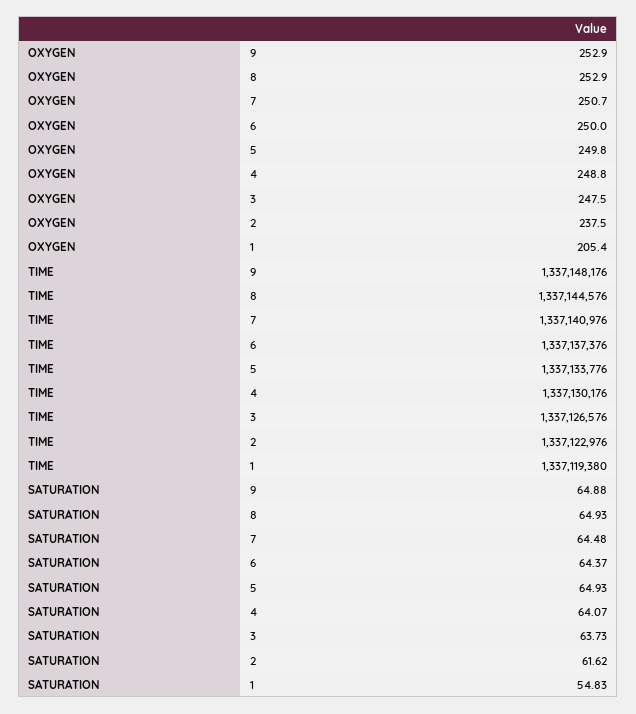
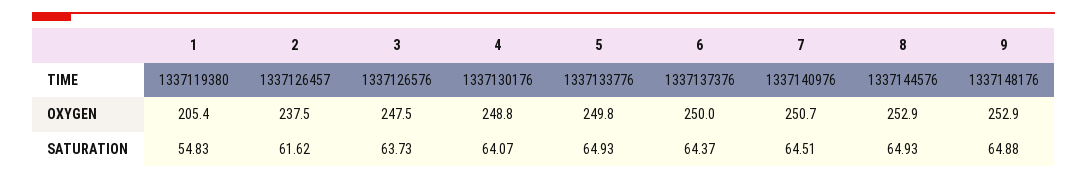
  {
    "OXYGEN": {
      "9": 252.9,
      "8": 252.9,
      "7": 250.7,
      "6": 250,
      "5": 249.8,
      "4": 248.8,
      "3": 247.5,
      "2": 237.5,
      "1": 205.4
    },
    "TIME": {
      "9": 1337148176,
      "8": 1337144576,
      "7": 1337140976,
      "6": 1337137376,
      "5": 1337133776,
      "4": 1337130176,
      "3": 1337126576,
-     "2": 1337122976,
+     "2": 1337126457,
      "1": 1337119380
    },
    "SATURATION": {
      "9": 64.88,
      "8": 64.93,
-     "7": 64.48,
+     "7": 64.51,
      "6": 64.37,
      "5": 64.93,
      "4": 64.07,
      "3": 63.73,
      "2": 61.62,
      "1": 54.83
    }
  }

